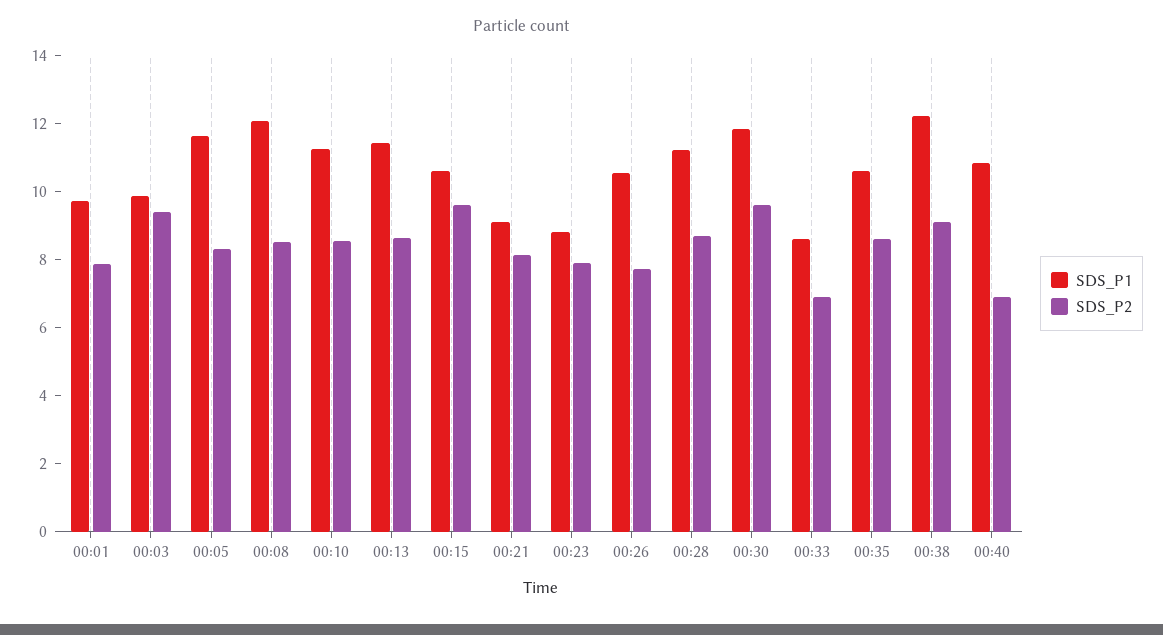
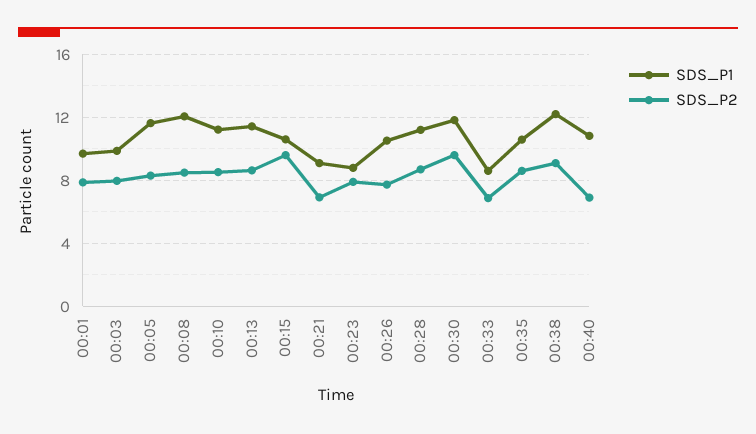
  {
    "SDS_P1": {
      "00:01": 9.5,
      "00:03": 10,
      "00:05": 11.5,
      "00:08": 12,
      "00:10": 11,
      "00:13": 11.5,
      "00:15": 10.5,
      "00:21": 9,
      "00:23": 9,
      "00:26": 10.5,
      "00:28": 11,
      "00:30": 12,
      "00:33": 8.5,
      "00:35": 10.5,
      "00:38": 12,
      "00:40": 11
    },
    "SDS_P2": {
      "00:01": 8,
-     "00:03": 9.5,
+     "00:03": 8,
      "00:05": 8.5,
      "00:08": 8.5,
      "00:10": 8.5,
      "00:13": 8.5,
      "00:15": 9.5,
-     "00:21": 8,
+     "00:21": 7,
      "00:23": 8,
      "00:26": 7.5,
      "00:28": 8.5,
      "00:30": 9.5,
      "00:33": 7,
      "00:35": 8.5,
      "00:38": 9,
      "00:40": 7
    }
  }

